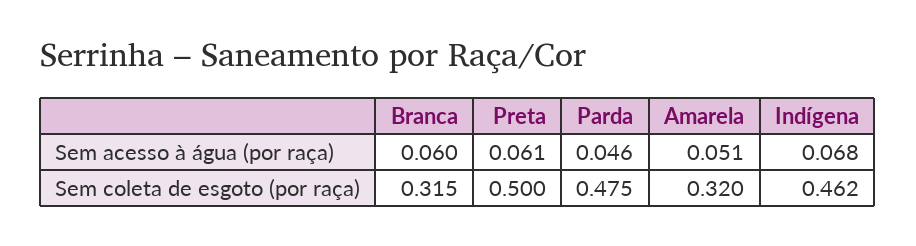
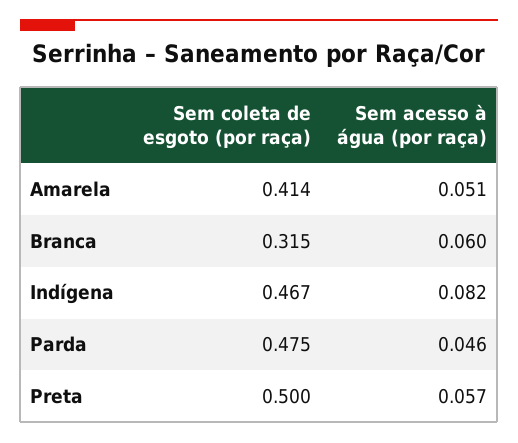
  {
    "Branca": {
      "Sem acesso à água (por raça)": 0.06,
      "Sem coleta de esgoto (por raça)": 0.315
    },
    "Preta": {
-     "Sem acesso à água (por raça)": 0.061,
+     "Sem acesso à água (por raça)": 0.057,
      "Sem coleta de esgoto (por raça)": 0.5
    },
    "Parda": {
      "Sem acesso à água (por raça)": 0.046,
      "Sem coleta de esgoto (por raça)": 0.475
    },
    "Amarela": {
      "Sem acesso à água (por raça)": 0.051,
-     "Sem coleta de esgoto (por raça)": 0.32
+     "Sem coleta de esgoto (por raça)": 0.414
    },
    "Indígena": {
-     "Sem acesso à água (por raça)": 0.068,
+     "Sem acesso à água (por raça)": 0.082,
-     "Sem coleta de esgoto (por raça)": 0.462
+     "Sem coleta de esgoto (por raça)": 0.467
    }
  }

